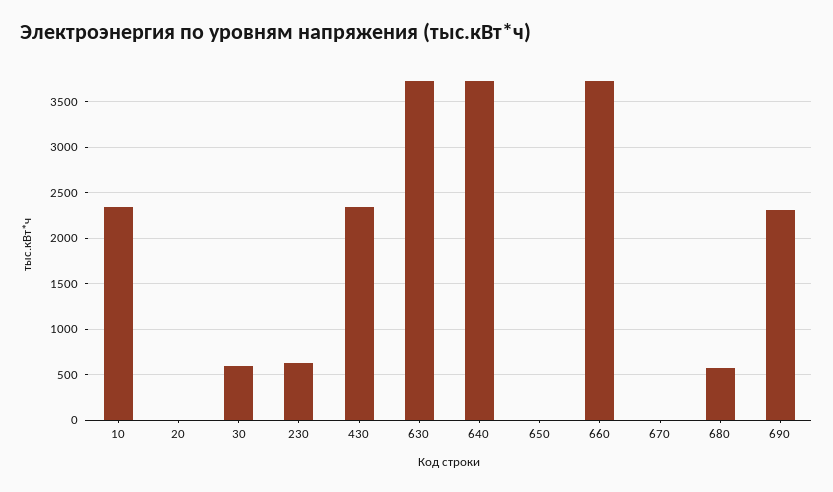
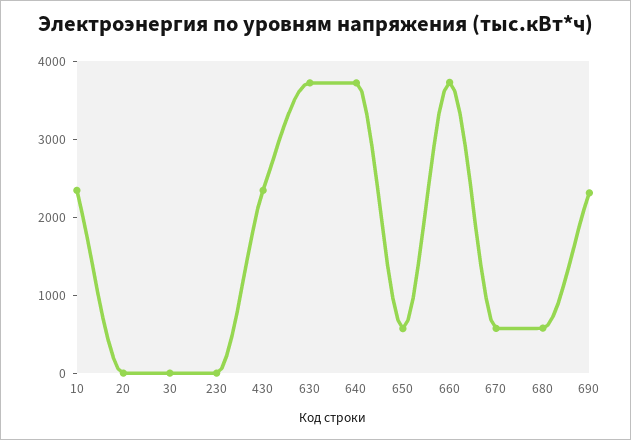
  {
    "10": 2300,
    "20": 0,
-   "30": 600,
+   "30": 0,
-   "230": 600,
+   "230": 0,
    "430": 2300,
    "630": 3700,
    "640": 3700,
-   "650": 0,
+   "650": 600,
    "660": 3700,
-   "670": 0,
+   "670": 600,
    "680": 600,
    "690": 2300
  }

